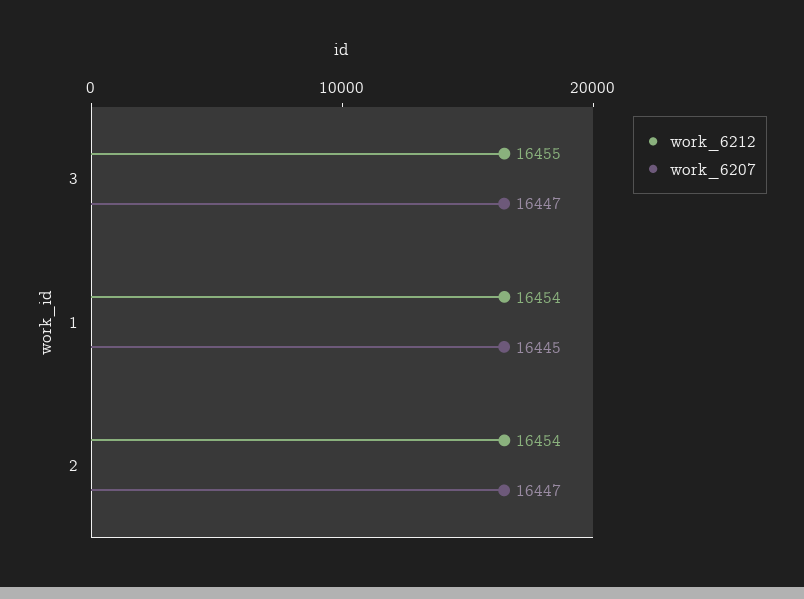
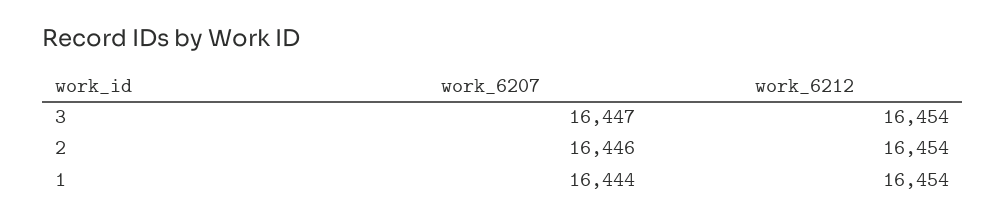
  {
    "work_6212": {
-     "3": 16455,
+     "3": 16454,
      "1": 16454,
      "2": 16454
    },
    "work_6207": {
      "3": 16447,
-     "1": 16445,
+     "1": 16444,
-     "2": 16447
+     "2": 16446
    }
  }

